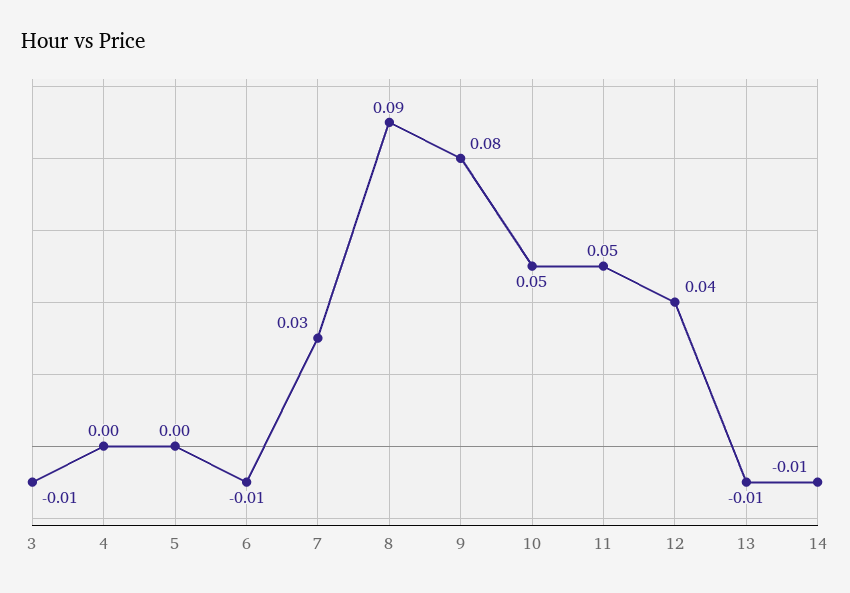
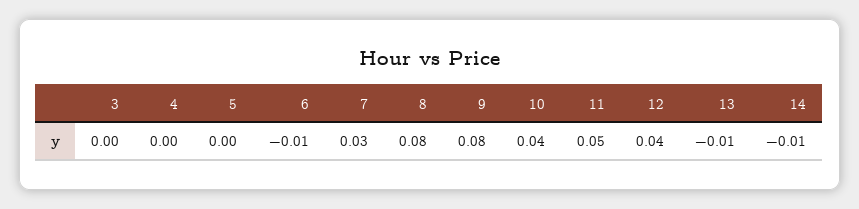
  {
-   "3": -0.01,
+   "3": 0,
    "4": 0,
    "5": 0,
    "6": -0.01,
    "7": 0.03,
-   "8": 0.09,
+   "8": 0.08,
    "9": 0.08,
-   "10": 0.05,
+   "10": 0.04,
    "11": 0.05,
    "12": 0.04,
    "13": -0.01,
    "14": -0.01
  }

